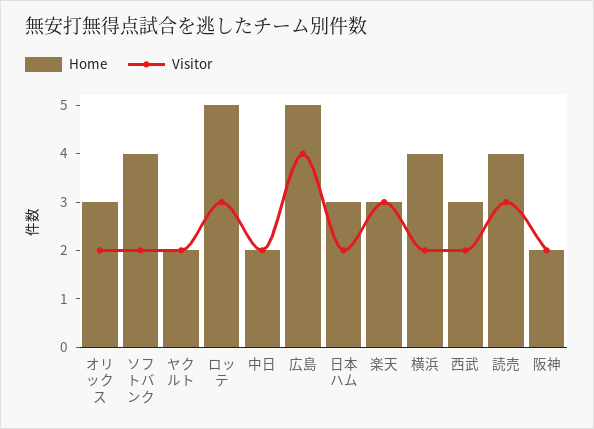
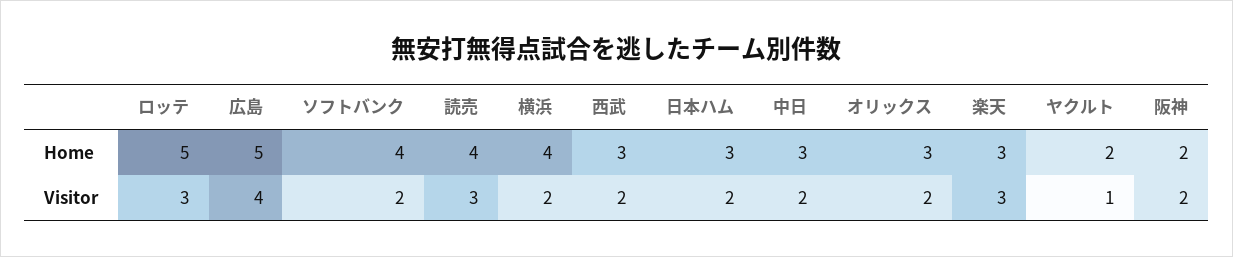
  {
    "Home": {
      "オリックス": 3,
      "ソフトバンク": 4,
      "ヤクルト": 2,
      "ロッテ": 5,
-     "中日": 2,
+     "中日": 3,
      "広島": 5,
      "日本ハム": 3,
      "楽天": 3,
      "横浜": 4,
      "西武": 3,
      "読売": 4,
      "阪神": 2
    },
    "Visitor": {
      "オリックス": 2,
      "ソフトバンク": 2,
-     "ヤクルト": 2,
+     "ヤクルト": 1,
      "ロッテ": 3,
      "中日": 2,
      "広島": 4,
      "日本ハム": 2,
      "楽天": 3,
      "横浜": 2,
      "西武": 2,
      "読売": 3,
      "阪神": 2
    }
  }

